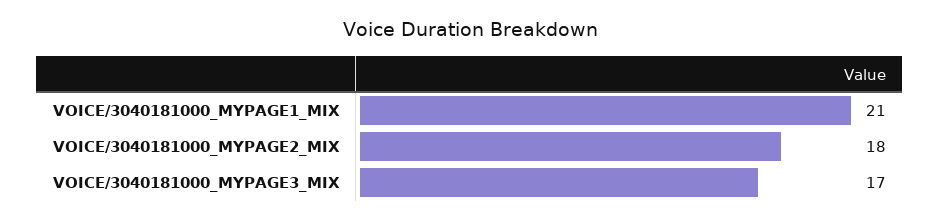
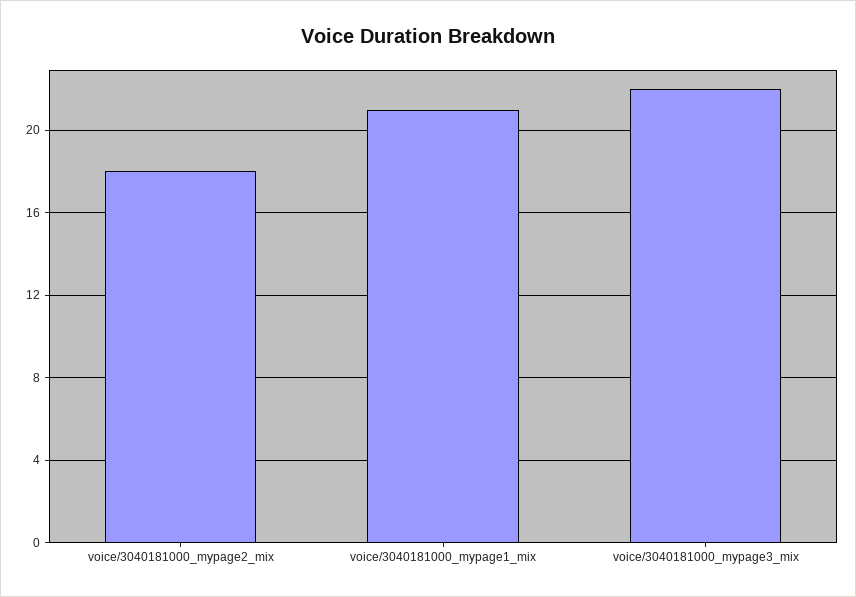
  {
    "VOICE/3040181000_MYPAGE1_MIX": 21,
    "VOICE/3040181000_MYPAGE2_MIX": 18,
-   "VOICE/3040181000_MYPAGE3_MIX": 17
+   "VOICE/3040181000_MYPAGE3_MIX": 22
  }

